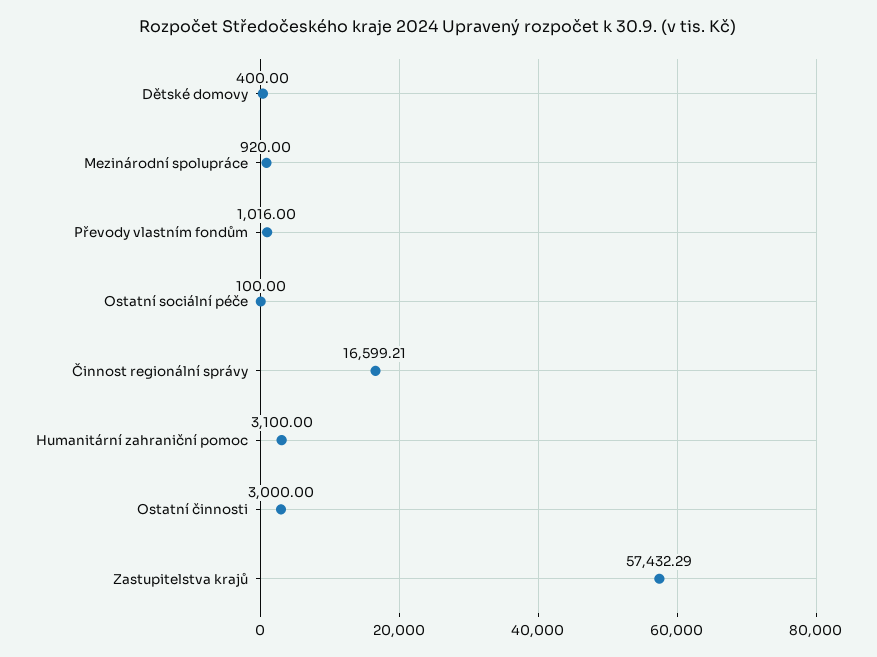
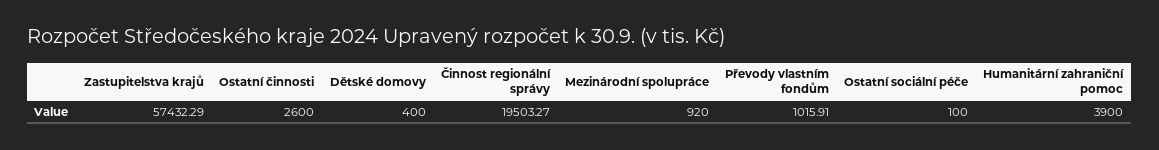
  {
    "Dětské domovy": 400,
    "Mezinárodní spolupráce": 920,
-   "Převody vlastním fondům": 1016,
+   "Převody vlastním fondům": 1015.91,
    "Ostatní sociální péče": 100,
-   "Činnost regionální správy": 16599.21,
+   "Činnost regionální správy": 19503.27,
-   "Humanitární zahraniční pomoc": 3100,
+   "Humanitární zahraniční pomoc": 3900,
-   "Ostatní činnosti": 3000,
+   "Ostatní činnosti": 2600,
    "Zastupitelstva krajů": 57432.29
  }

